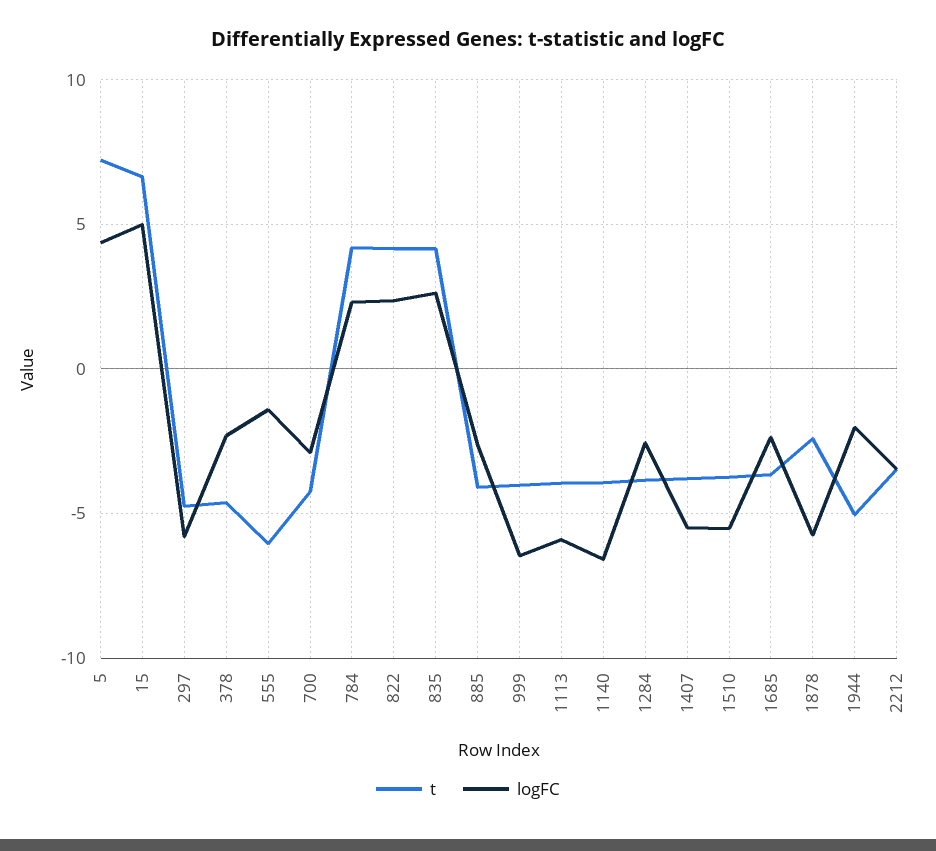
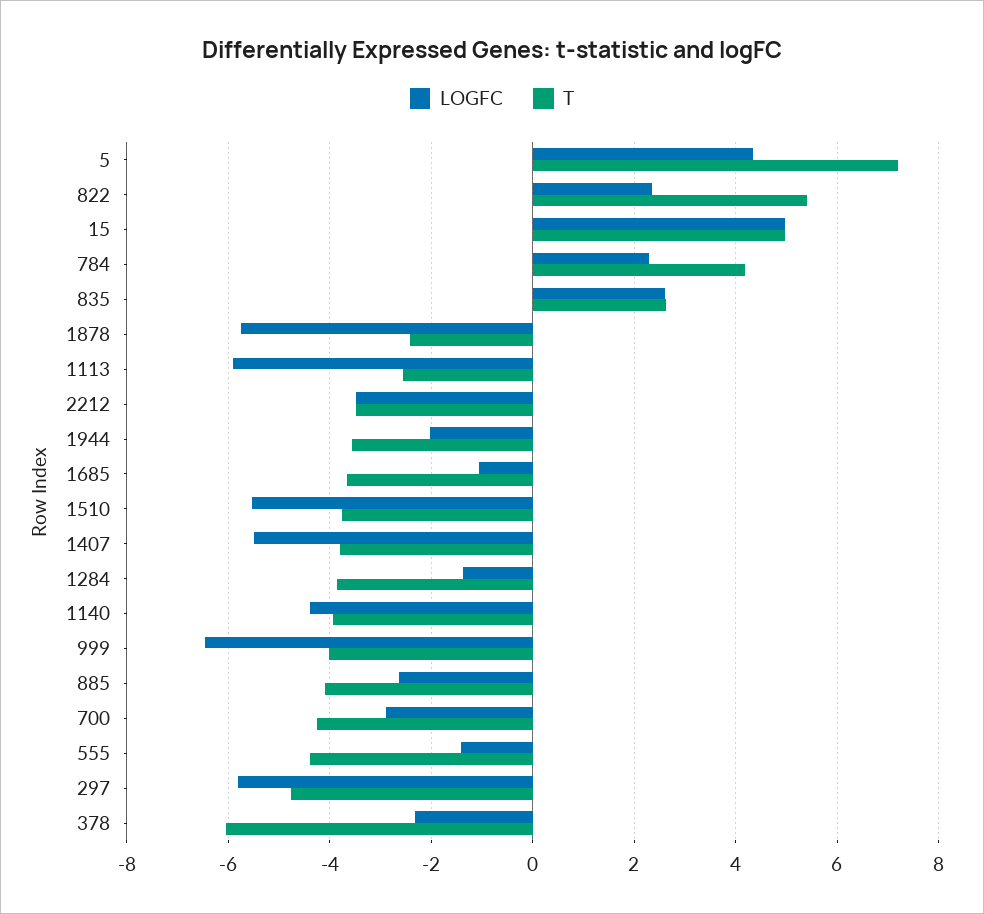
  {
    "t": {
      "5": 7.2,
-     "15": 6.5,
+     "15": 5,
      "297": -4.8,
-     "378": -4.5,
+     "378": -6,
-     "555": -6,
+     "555": -4.4,
      "700": -4.2,
      "784": 4.2,
-     "822": 4,
+     "822": 5.4,
-     "835": 4,
+     "835": 2.6,
      "885": -4.2,
      "999": -4,
-     "1113": -4,
+     "1113": -2.6,
      "1140": -4,
      "1284": -3.8,
      "1407": -3.8,
      "1510": -3.8,
      "1685": -3.6,
      "1878": -2.4,
-     "1944": -5,
+     "1944": -3.6,
      "2212": -3.4
    },
    "logFC": {
      "5": 4.4,
      "15": 5,
      "297": -5.8,
      "378": -2.4,
      "555": -1.4,
      "700": -3,
      "784": 2.2,
      "822": 2.4,
      "835": 2.6,
      "885": -2.6,
      "999": -6.4,
      "1113": -6,
-     "1140": -6.5,
+     "1140": -4.4,
-     "1284": -2.5,
+     "1284": -1.4,
      "1407": -5.4,
      "1510": -5.6,
-     "1685": -2.5,
+     "1685": -1,
      "1878": -5.8,
      "1944": -2,
      "2212": -3.4
    }
  }

